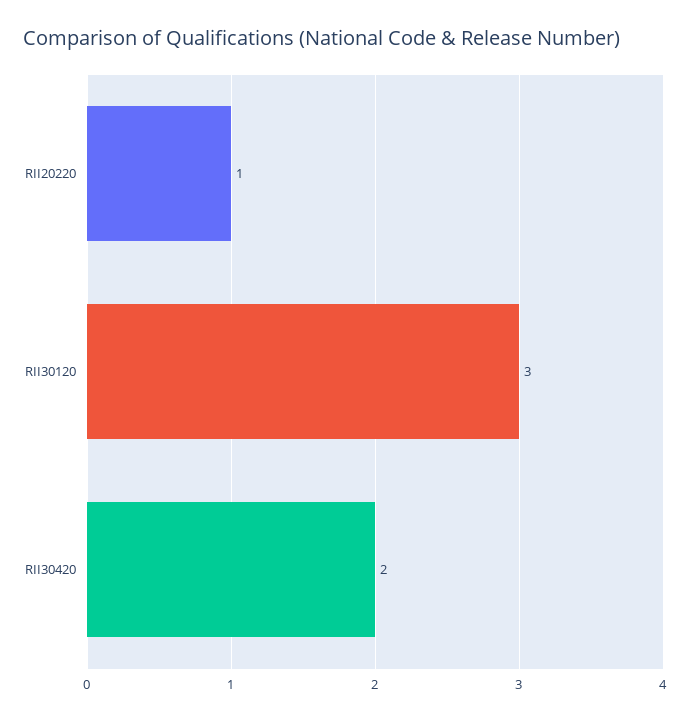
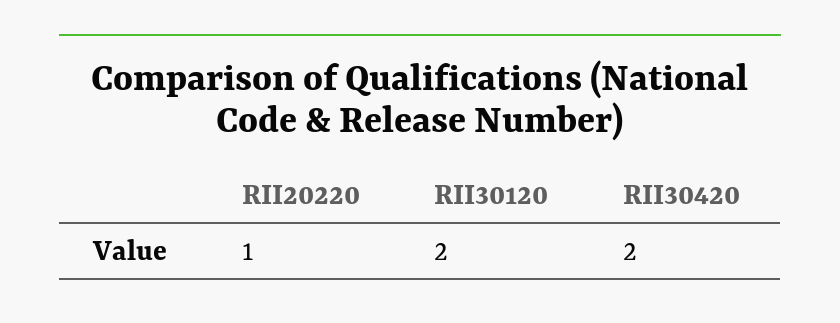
  {
    "RII20220": 1,
-   "RII30120": 3,
+   "RII30120": 2,
    "RII30420": 2
  }

